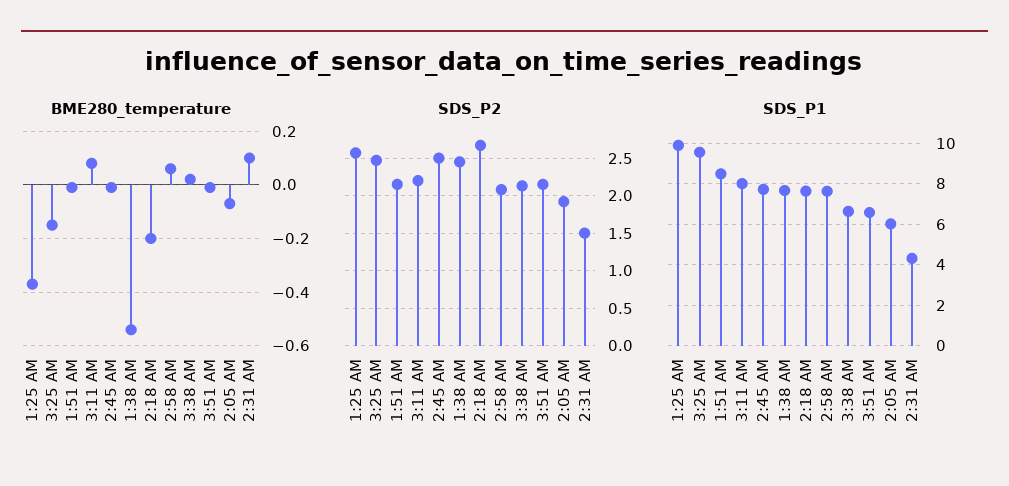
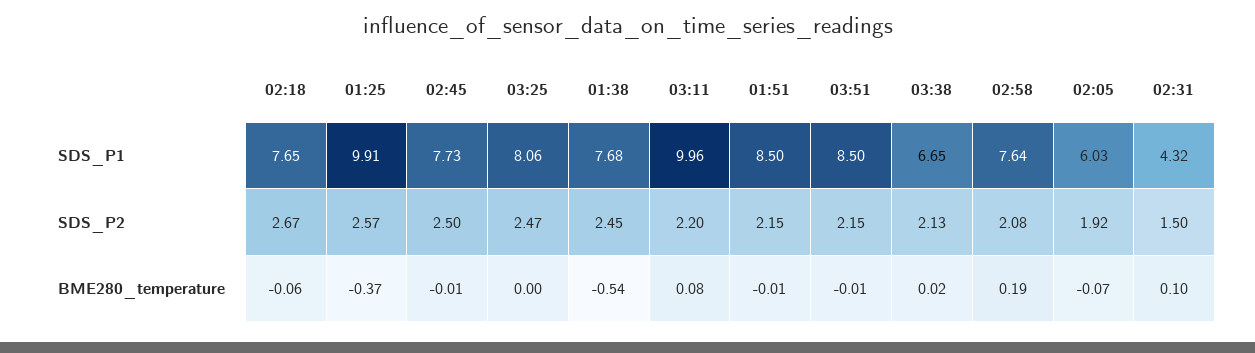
  {
    "BME280_temperature": {
      "1:25 AM": -0.37,
-     "3:25 AM": -0.15,
+     "3:25 AM": 0,
      "1:51 AM": -0.01,
      "3:11 AM": 0.08,
      "2:45 AM": -0.01,
      "1:38 AM": -0.54,
-     "2:18 AM": -0.2,
+     "2:18 AM": -0.06,
-     "2:58 AM": 0.05,
+     "2:58 AM": 0.19,
      "3:38 AM": 0.02,
      "3:51 AM": -0.01,
      "2:05 AM": -0.07,
      "2:31 AM": 0.1
    },
    "SDS_P2": {
      "1:25 AM": 2.57,
      "3:25 AM": 2.47,
      "1:51 AM": 2.15,
      "3:11 AM": 2.2,
      "2:45 AM": 2.5,
      "1:38 AM": 2.45,
      "2:18 AM": 2.67,
      "2:58 AM": 2.08,
      "3:38 AM": 2.13,
      "3:51 AM": 2.15,
      "2:05 AM": 1.92,
      "2:31 AM": 1.5
    },
    "SDS_P1": {
      "1:25 AM": 9.91,
-     "3:25 AM": 9.5,
+     "3:25 AM": 8.06,
      "1:51 AM": 8.5,
-     "3:11 AM": 8,
+     "3:11 AM": 9.96,
      "2:45 AM": 7.73,
      "1:38 AM": 7.68,
      "2:18 AM": 7.65,
      "2:58 AM": 7.64,
      "3:38 AM": 6.65,
-     "3:51 AM": 6.5,
+     "3:51 AM": 8.5,
      "2:05 AM": 6.03,
      "2:31 AM": 4.32
    }
  }

